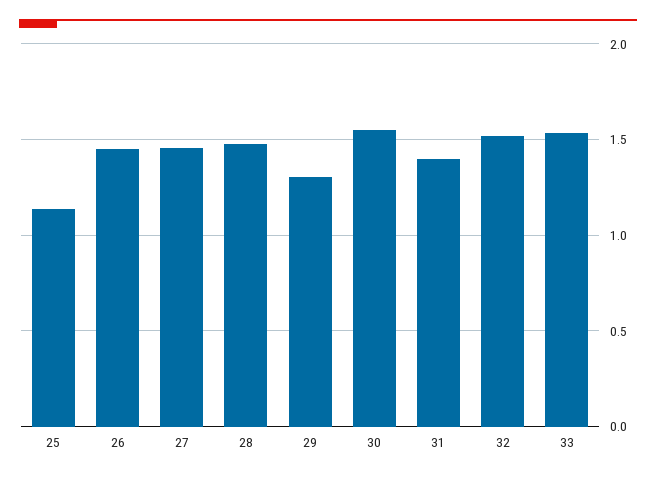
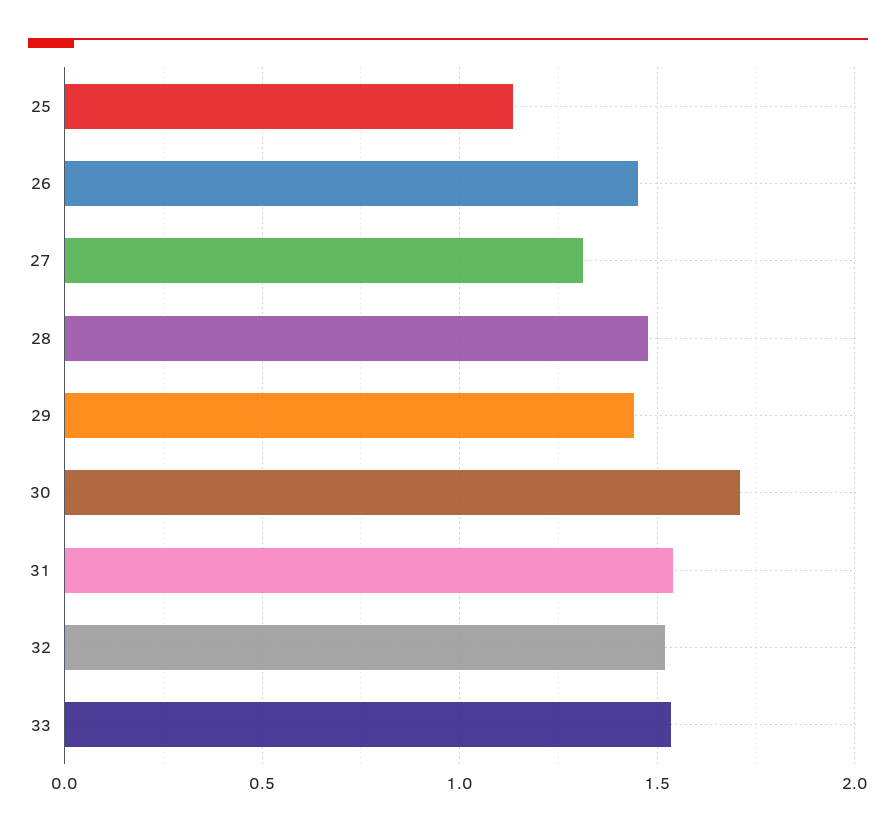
  {
    "25": 1.15,
    "26": 1.45,
-   "27": 1.45,
+   "27": 1.3,
    "28": 1.5,
-   "29": 1.3,
+   "29": 1.45,
-   "30": 1.55,
+   "30": 1.7,
-   "31": 1.4,
+   "31": 1.55,
    "32": 1.5,
    "33": 1.55
  }

